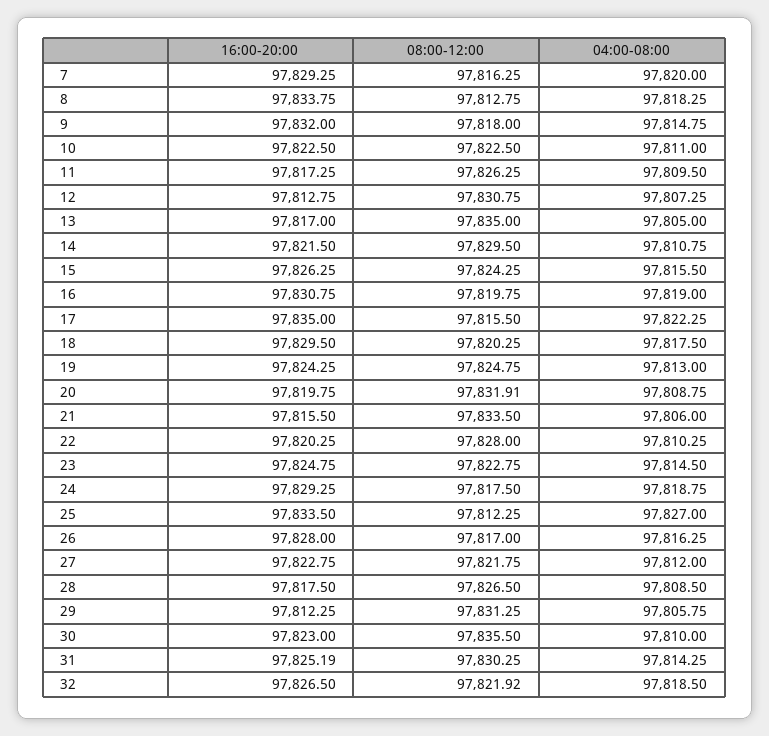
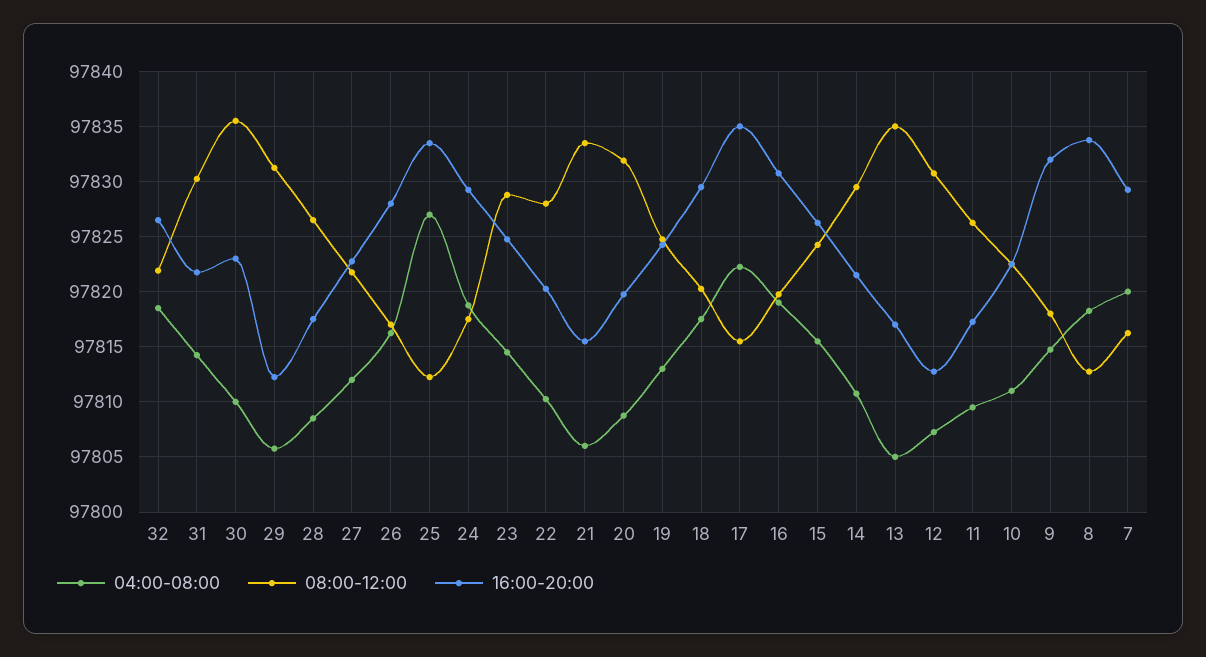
  {
    "16:00-20:00": {
      "7": 97829.25,
      "8": 97833.75,
      "9": 97832,
      "10": 97822.5,
      "11": 97817.25,
      "12": 97812.75,
      "13": 97817,
      "14": 97821.5,
      "15": 97826.25,
      "16": 97830.75,
      "17": 97835,
      "18": 97829.5,
      "19": 97824.25,
      "20": 97819.75,
      "21": 97815.5,
      "22": 97820.25,
      "23": 97824.75,
      "24": 97829.25,
      "25": 97833.5,
      "26": 97828,
      "27": 97822.75,
      "28": 97817.5,
      "29": 97812.25,
      "30": 97823,
-     "31": 97825.19,
+     "31": 97822,
      "32": 97826.5
    },
    "08:00-12:00": {
      "7": 97816.25,
      "8": 97812.75,
      "9": 97818,
      "10": 97822.5,
      "11": 97826.25,
      "12": 97830.75,
      "13": 97835,
      "14": 97829.5,
      "15": 97824.25,
      "16": 97819.75,
      "17": 97815.5,
      "18": 97820.25,
      "19": 97824.75,
      "20": 97831.91,
      "21": 97833.5,
      "22": 97828,
-     "23": 97822.75,
+     "23": 97829,
      "24": 97817.5,
      "25": 97812.25,
      "26": 97817,
      "27": 97821.75,
      "28": 97826.5,
      "29": 97831.25,
      "30": 97835.5,
      "31": 97830.25,
      "32": 97821.92
    },
    "04:00-08:00": {
      "7": 97820,
      "8": 97818.25,
      "9": 97814.75,
      "10": 97811,
      "11": 97809.5,
      "12": 97807.25,
      "13": 97805,
      "14": 97810.75,
      "15": 97815.5,
      "16": 97819,
      "17": 97822.25,
      "18": 97817.5,
      "19": 97813,
      "20": 97808.75,
      "21": 97806,
      "22": 97810.25,
      "23": 97814.5,
      "24": 97818.75,
      "25": 97827,
      "26": 97816.25,
      "27": 97812,
      "28": 97808.5,
      "29": 97805.75,
      "30": 97810,
      "31": 97814.25,
      "32": 97818.5
    }
  }

